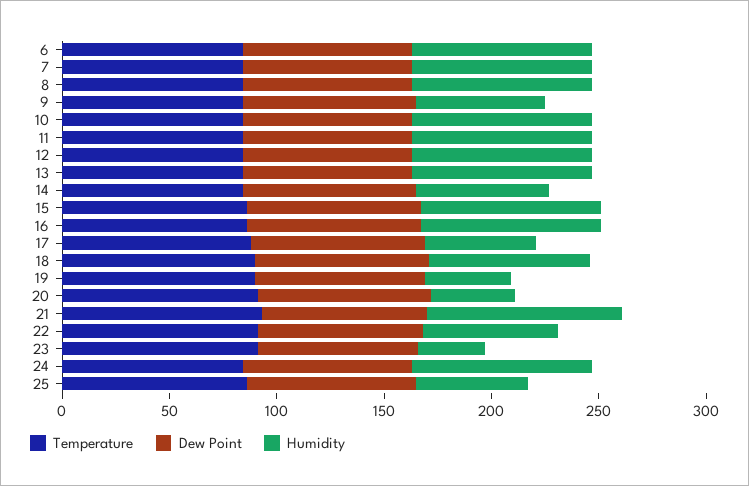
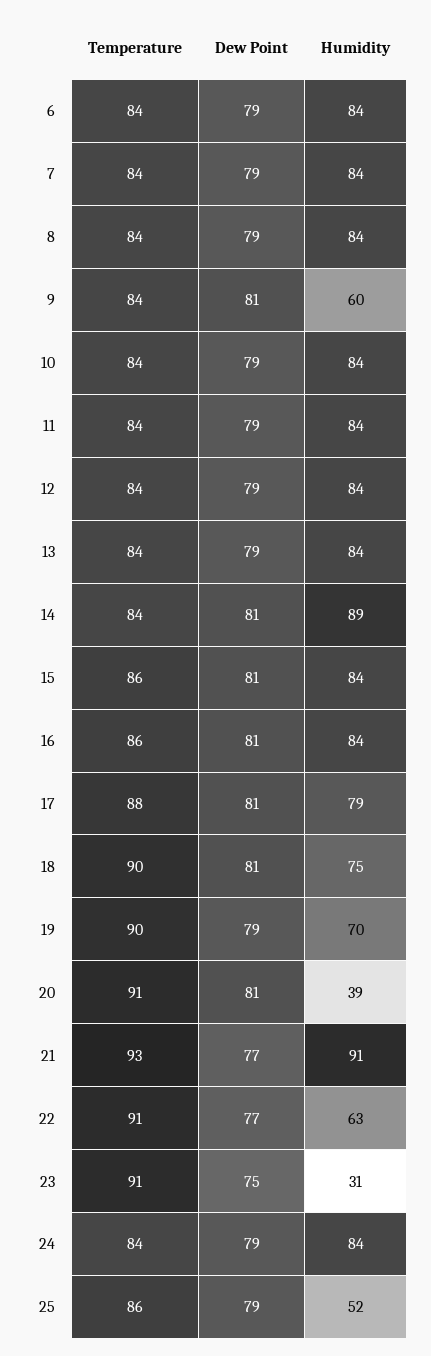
  {
    "Temperature": {
      "6": 84,
      "7": 84,
      "8": 84,
      "9": 84,
      "10": 84,
      "11": 84,
      "12": 84,
      "13": 84,
      "14": 84,
      "15": 86,
      "16": 86,
      "17": 88,
      "18": 90,
      "19": 90,
      "20": 91,
      "21": 93,
      "22": 91,
      "23": 91,
      "24": 84,
      "25": 86
    },
    "Dew Point": {
      "6": 79,
      "7": 79,
      "8": 79,
      "9": 81,
      "10": 79,
      "11": 79,
      "12": 79,
      "13": 79,
      "14": 81,
      "15": 81,
      "16": 81,
      "17": 81,
      "18": 81,
      "19": 79,
      "20": 81,
      "21": 77,
      "22": 77,
      "23": 75,
      "24": 79,
      "25": 79
    },
    "Humidity": {
      "6": 84,
      "7": 84,
      "8": 84,
      "9": 60,
      "10": 84,
      "11": 84,
      "12": 84,
      "13": 84,
-     "14": 60,
+     "14": 89,
      "15": 84,
      "16": 84,
-     "17": 50,
+     "17": 79,
      "18": 75,
-     "19": 40,
+     "19": 70,
      "20": 39,
      "21": 91,
      "22": 63,
      "23": 31,
      "24": 84,
      "25": 52
    }
  }

